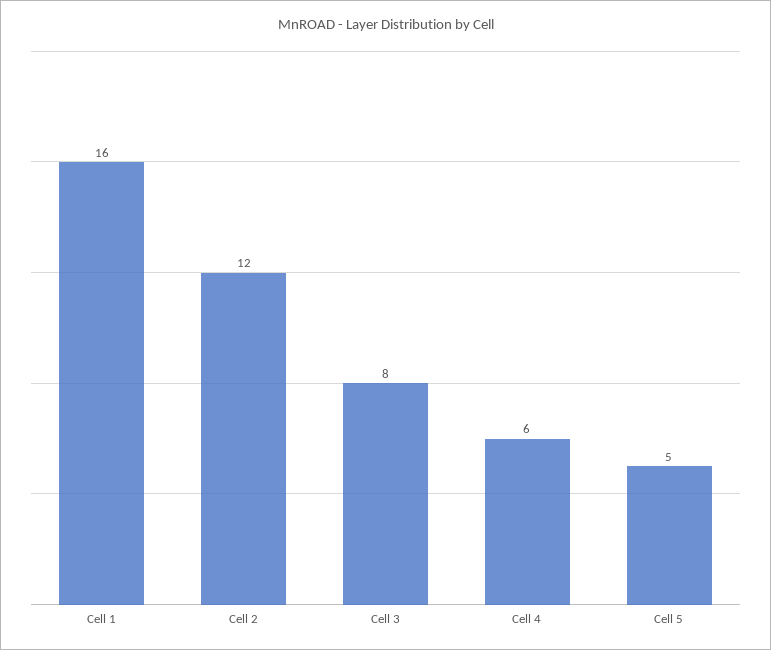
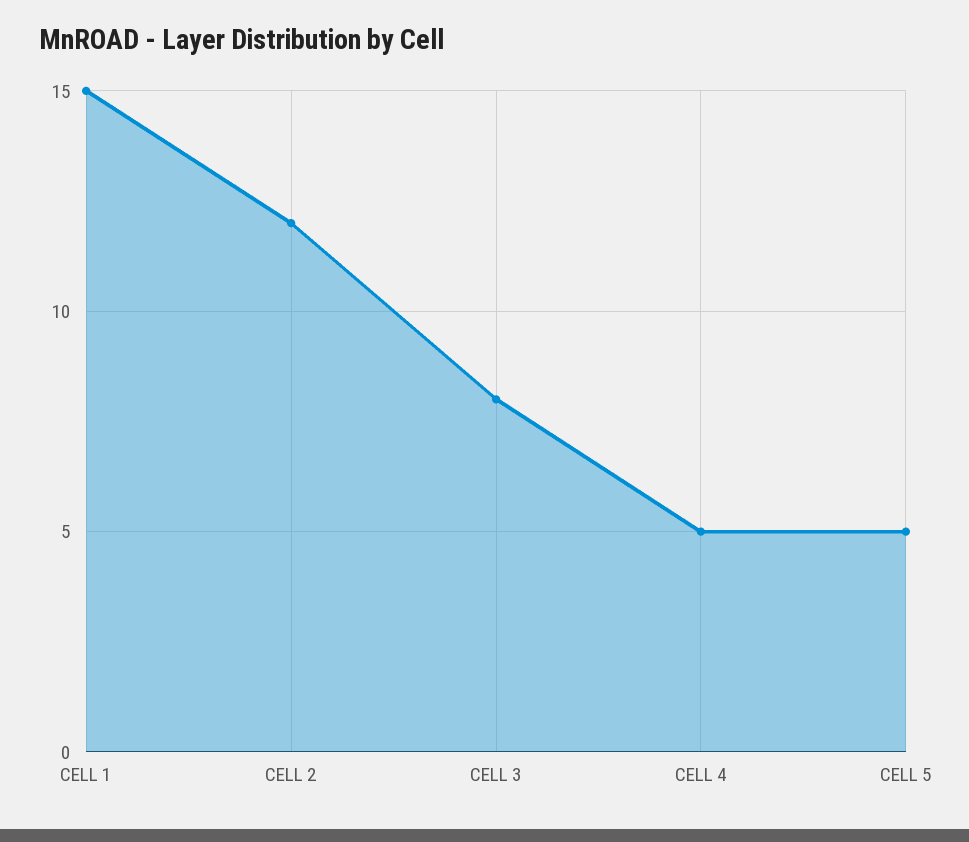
  {
-   "Cell 1": 16,
+   "Cell 1": 15,
    "Cell 2": 12,
    "Cell 3": 8,
-   "Cell 4": 6,
+   "Cell 4": 5,
    "Cell 5": 5
  }

